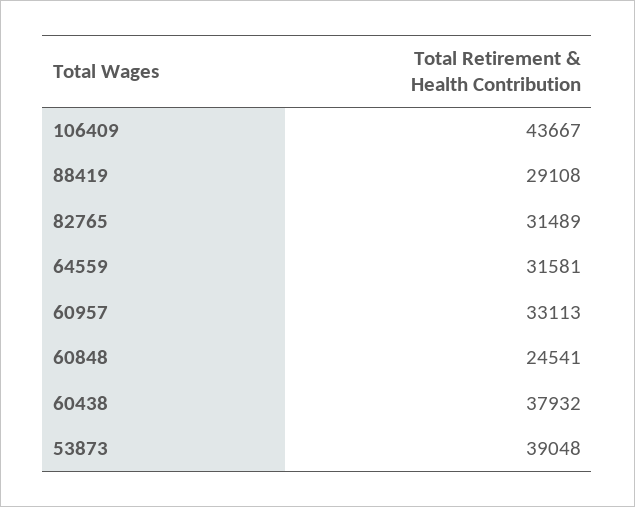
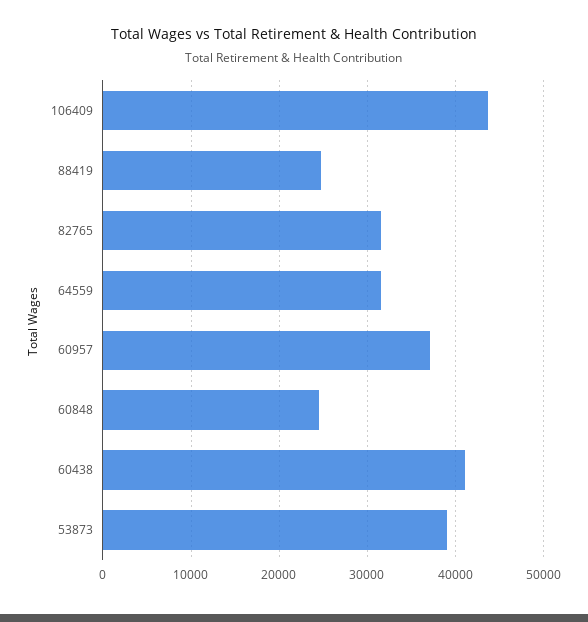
  {
    "106409": 43667,
-   "88419": 29108,
+   "88419": 25000,
    "82765": 31489,
    "64559": 31581,
-   "60957": 33113,
+   "60957": 37000,
    "60848": 24541,
-   "60438": 37932,
+   "60438": 41000,
    "53873": 39048
  }

